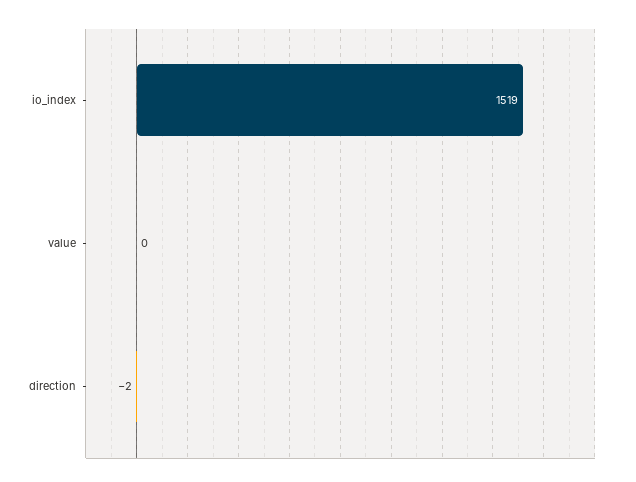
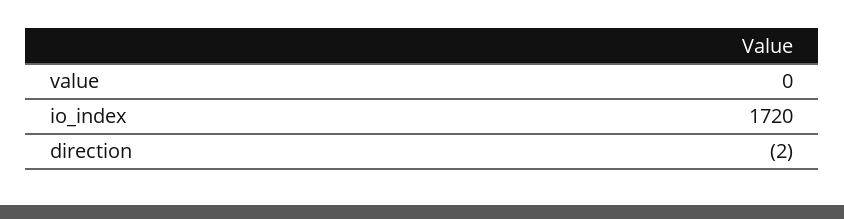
  {
-   "io_index": 1519,
+   "io_index": 1720,
    "value": 0,
    "direction": -2
  }

